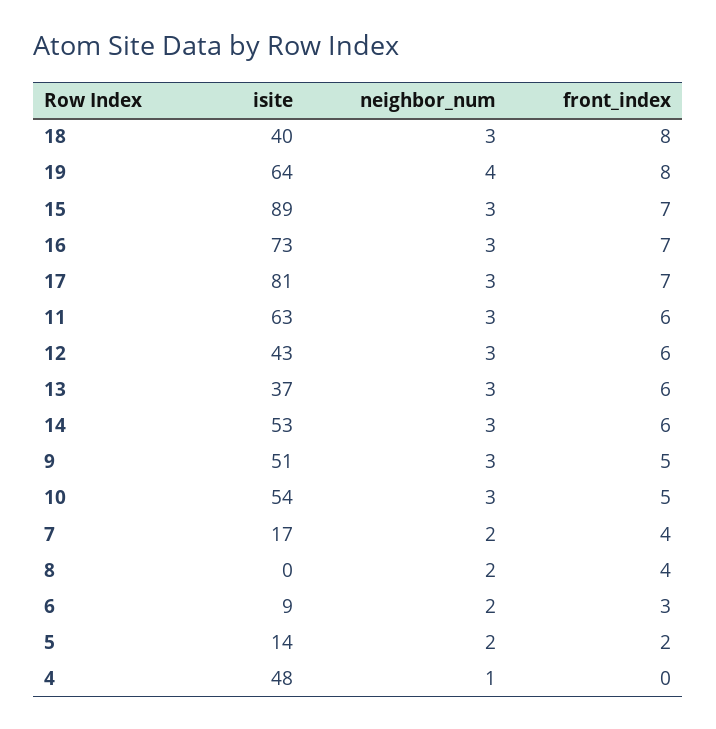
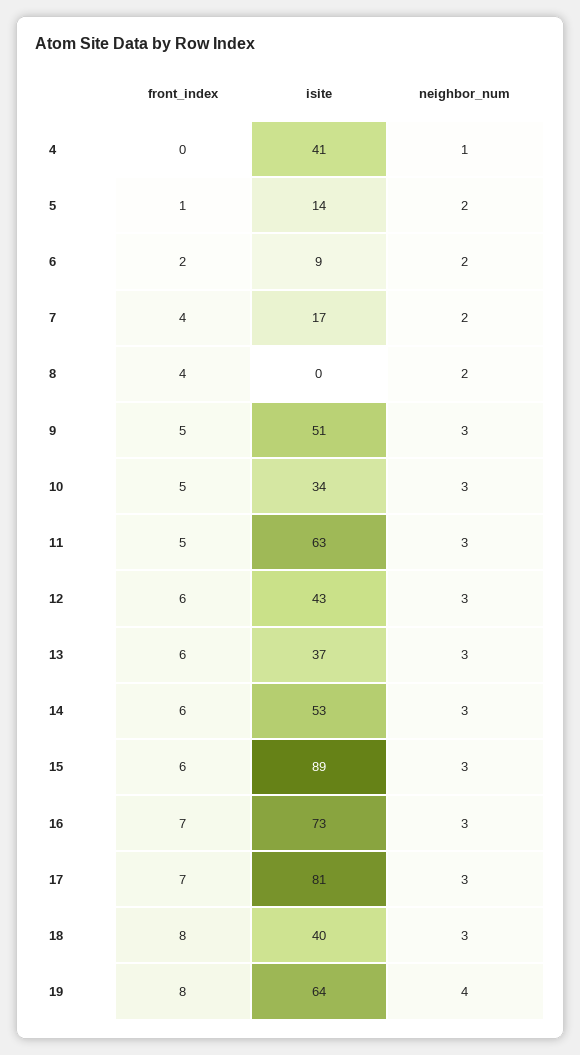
  {
    "isite": {
      "18": 40,
      "19": 64,
      "15": 89,
      "16": 73,
      "17": 81,
      "11": 63,
      "12": 43,
      "13": 37,
      "14": 53,
      "9": 51,
-     "10": 54,
+     "10": 34,
      "7": 17,
      "8": 0,
      "6": 9,
      "5": 14,
-     "4": 48
+     "4": 41
    },
    "neighbor_num": {
      "18": 3,
      "19": 4,
      "15": 3,
      "16": 3,
      "17": 3,
      "11": 3,
      "12": 3,
      "13": 3,
      "14": 3,
      "9": 3,
      "10": 3,
      "7": 2,
      "8": 2,
      "6": 2,
      "5": 2,
      "4": 1
    },
    "front_index": {
      "18": 8,
      "19": 8,
-     "15": 7,
+     "15": 6,
      "16": 7,
      "17": 7,
-     "11": 6,
+     "11": 5,
      "12": 6,
      "13": 6,
      "14": 6,
      "9": 5,
      "10": 5,
      "7": 4,
      "8": 4,
-     "6": 3,
+     "6": 2,
-     "5": 2,
+     "5": 1,
      "4": 0
    }
  }

